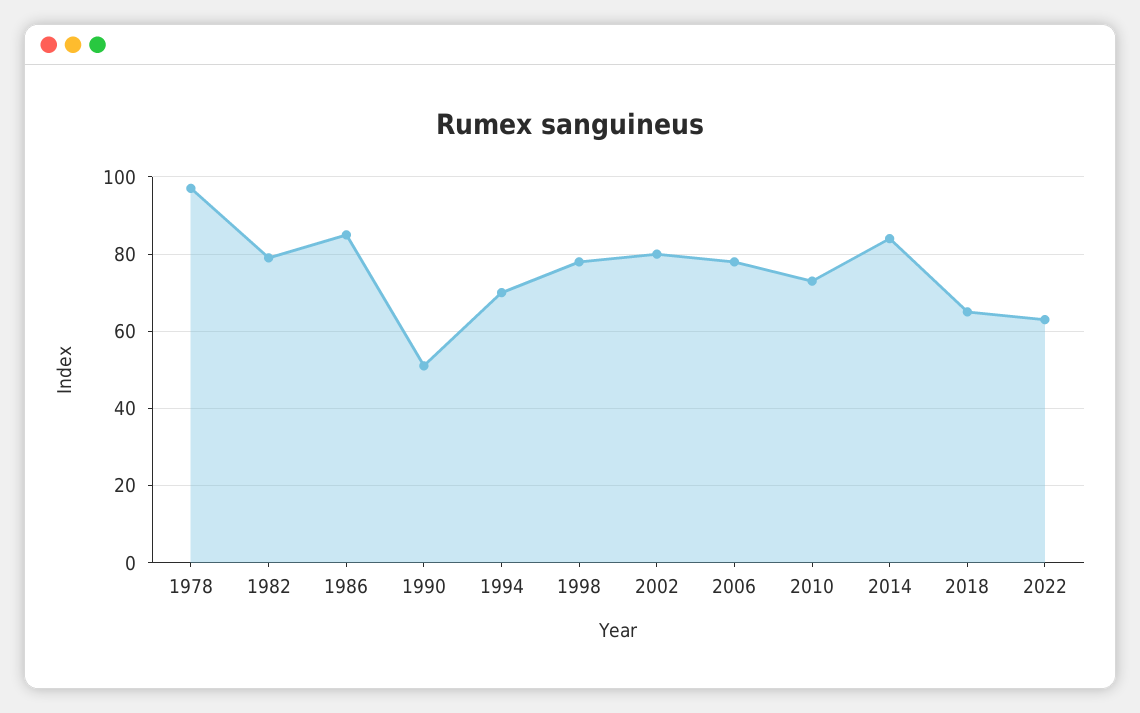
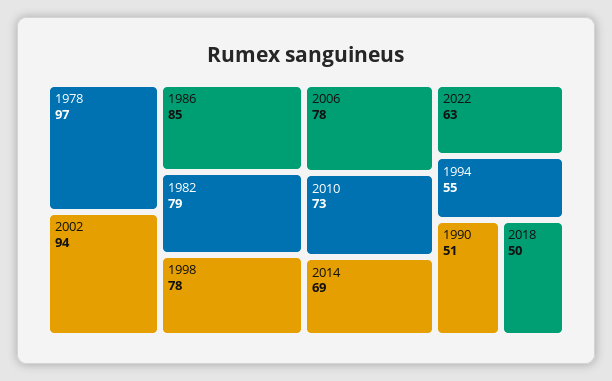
  {
    "1978": 97,
    "1982": 79,
    "1986": 85,
    "1990": 51,
-   "1994": 70,
+   "1994": 55,
    "1998": 78,
-   "2002": 80,
+   "2002": 94,
    "2006": 78,
    "2010": 73,
-   "2014": 85,
+   "2014": 69,
-   "2018": 65,
+   "2018": 50,
    "2022": 63
  }

